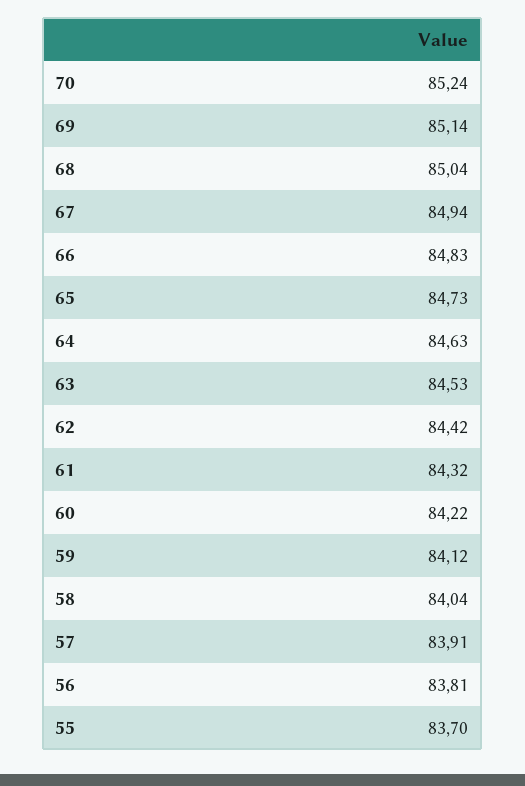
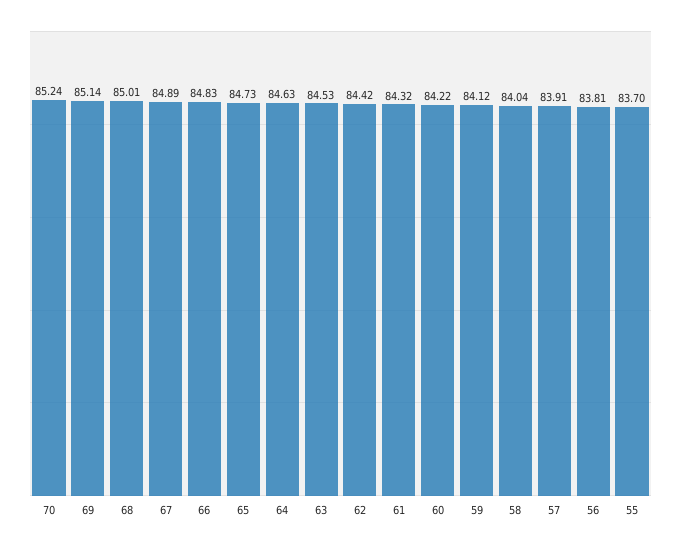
  {
    "70": 85.24,
    "69": 85.14,
-   "68": 85.04,
+   "68": 85.01,
-   "67": 84.94,
+   "67": 84.89,
    "66": 84.83,
    "65": 84.73,
    "64": 84.63,
    "63": 84.53,
    "62": 84.42,
    "61": 84.32,
    "60": 84.22,
    "59": 84.12,
    "58": 84.04,
    "57": 83.91,
    "56": 83.81,
    "55": 83.7
  }

